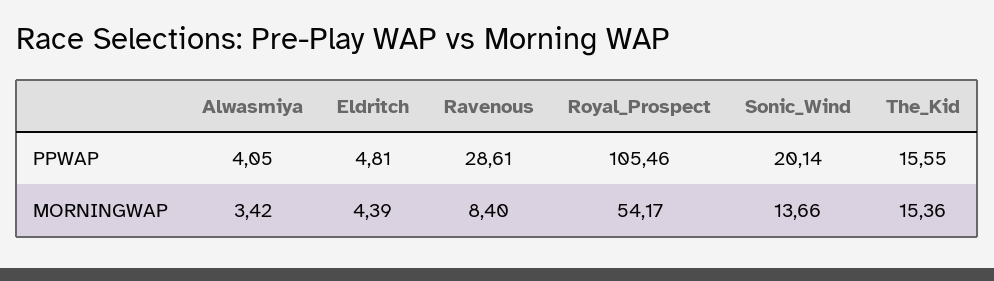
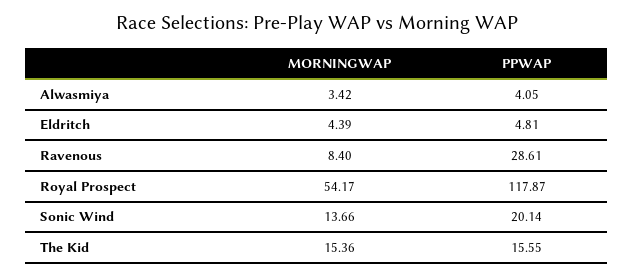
  {
    "Alwasmiya": {
      "PPWAP": 4.05,
      "MORNINGWAP": 3.42
    },
    "Eldritch": {
      "PPWAP": 4.81,
      "MORNINGWAP": 4.39
    },
    "Ravenous": {
      "PPWAP": 28.61,
      "MORNINGWAP": 8.4
    },
    "Royal_Prospect": {
-     "PPWAP": 105.46,
+     "PPWAP": 117.87,
      "MORNINGWAP": 54.17
    },
    "Sonic_Wind": {
      "PPWAP": 20.14,
      "MORNINGWAP": 13.66
    },
    "The_Kid": {
      "PPWAP": 15.55,
      "MORNINGWAP": 15.36
    }
  }

